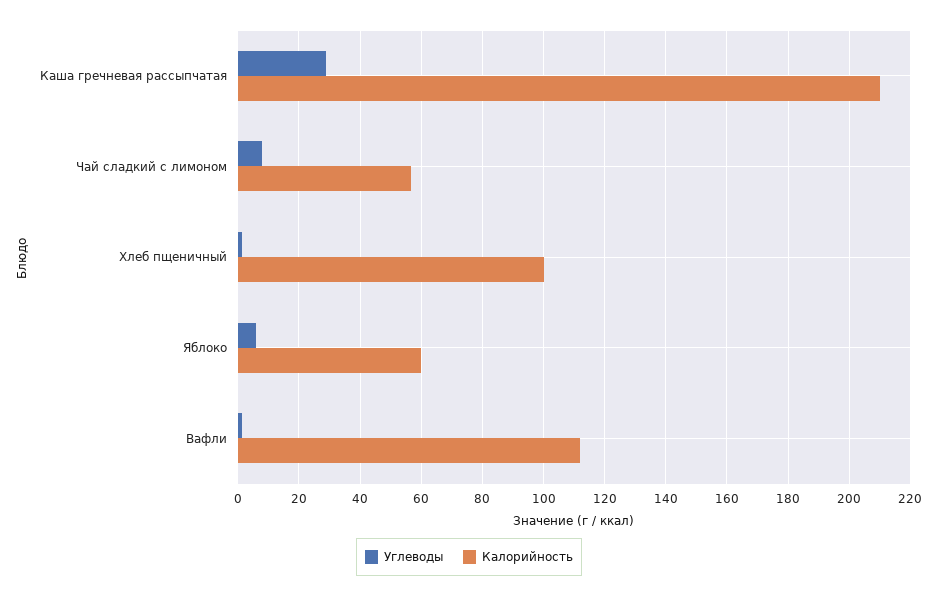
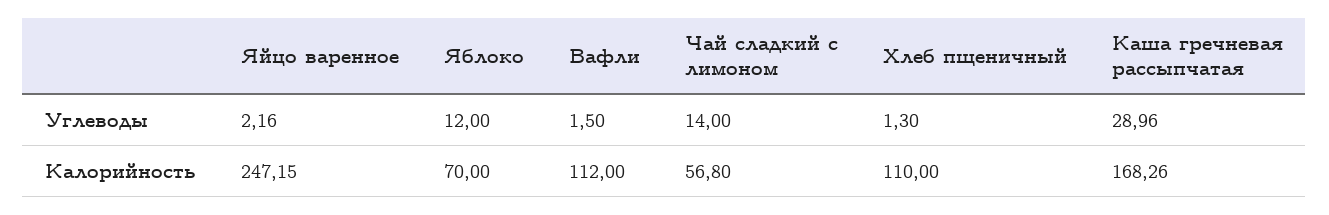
  {
    "Углеводы": {
      "Каша гречневая рассыпчатая": 28.96,
-     "Чай сладкий с лимоном": 8,
+     "Чай сладкий с лимоном": 14,
      "Хлеб пщеничный": 1.3,
-     "Яблоко": 6,
+     "Яблоко": 12,
-     "Вафли": 1.5
+     "Вафли": 1.5,
+     "Яйцо варенное": 2.16
    },
    "Калорийность": {
-     "Каша гречневая рассыпчатая": 210,
+     "Каша гречневая рассыпчатая": 168.26,
      "Чай сладкий с лимоном": 56.8,
-     "Хлеб пщеничный": 100,
+     "Хлеб пщеничный": 110,
-     "Яблоко": 60,
+     "Яблоко": 70,
-     "Вафли": 112
+     "Вафли": 112,
+     "Яйцо варенное": 247.15
    }
  }

